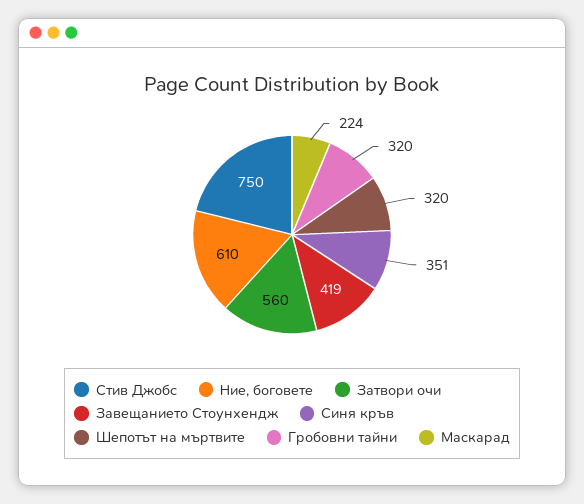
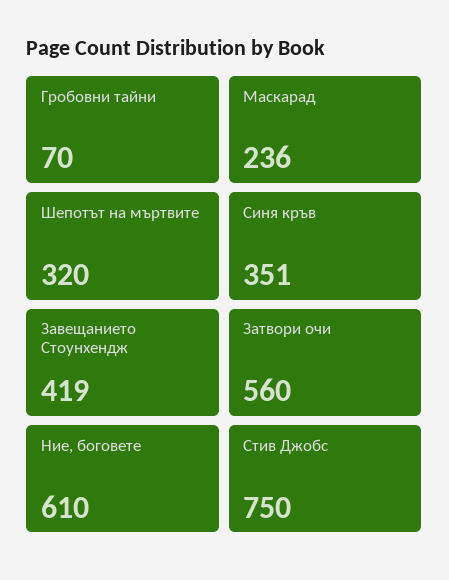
  {
    "Стив Джобс": 750,
    "Ние, боговете": 610,
    "Затвори очи": 560,
    "Завещанието Стоунхендж": 419,
    "Синя кръв": 351,
    "Шепотът на мъртвите": 320,
-   "Гробовни тайни": 320,
+   "Гробовни тайни": 70,
-   "Маскарад": 224
+   "Маскарад": 236
  }

